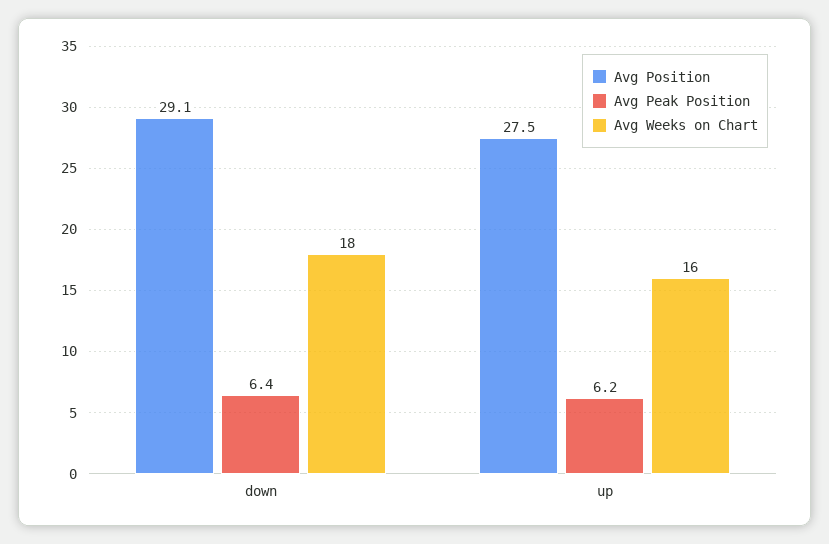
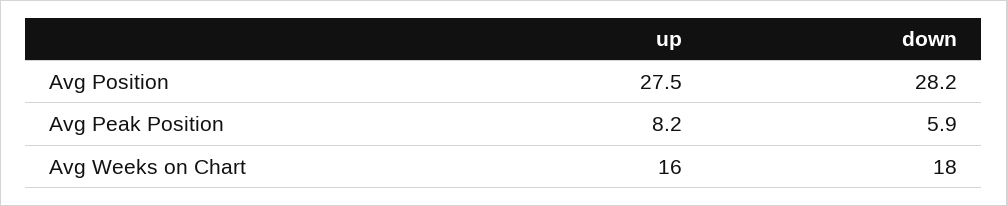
  {
    "Avg Position": {
-     "down": 29.1,
+     "down": 28.2,
      "up": 27.5
    },
    "Avg Peak Position": {
-     "down": 6.4,
+     "down": 5.9,
-     "up": 6.2
+     "up": 8.2
    },
    "Avg Weeks on Chart": {
      "down": 18,
      "up": 16
    }
  }

